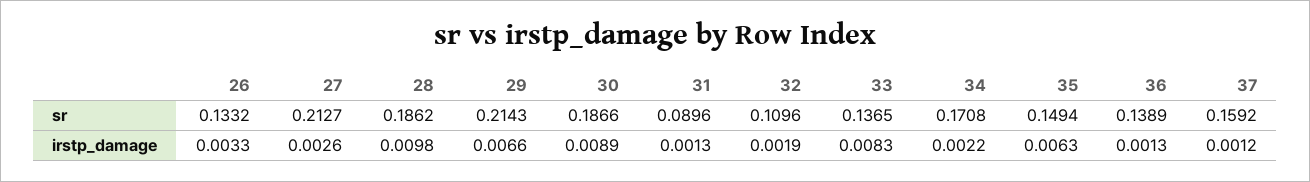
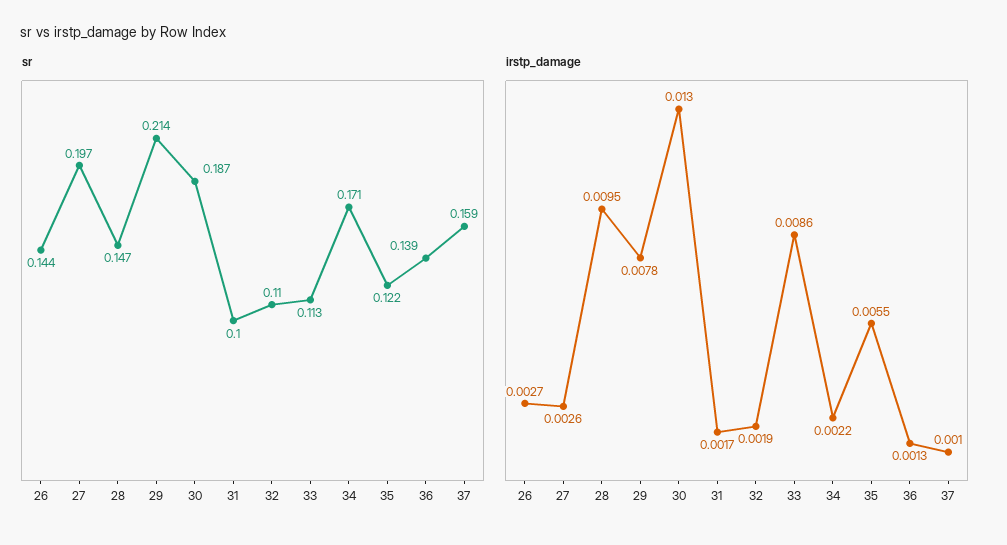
  {
    "sr": {
-     "26": 0.1332,
+     "26": 0.144,
-     "27": 0.2127,
+     "27": 0.197,
-     "28": 0.1862,
+     "28": 0.147,
      "29": 0.2143,
      "30": 0.1866,
-     "31": 0.0896,
+     "31": 0.1,
      "32": 0.1096,
-     "33": 0.1365,
+     "33": 0.113,
      "34": 0.1708,
-     "35": 0.1494,
+     "35": 0.122,
      "36": 0.1389,
      "37": 0.1592
    },
    "irstp_damage": {
-     "26": 0.0033,
+     "26": 0.0027,
      "27": 0.0026,
-     "28": 0.0098,
+     "28": 0.0095,
-     "29": 0.0066,
+     "29": 0.0078,
-     "30": 0.0089,
+     "30": 0.013,
-     "31": 0.0013,
+     "31": 0.0017,
      "32": 0.0019,
-     "33": 0.0083,
+     "33": 0.0086,
      "34": 0.0022,
-     "35": 0.0063,
+     "35": 0.0055,
      "36": 0.0013,
-     "37": 0.0012
+     "37": 0.001
    }
  }

